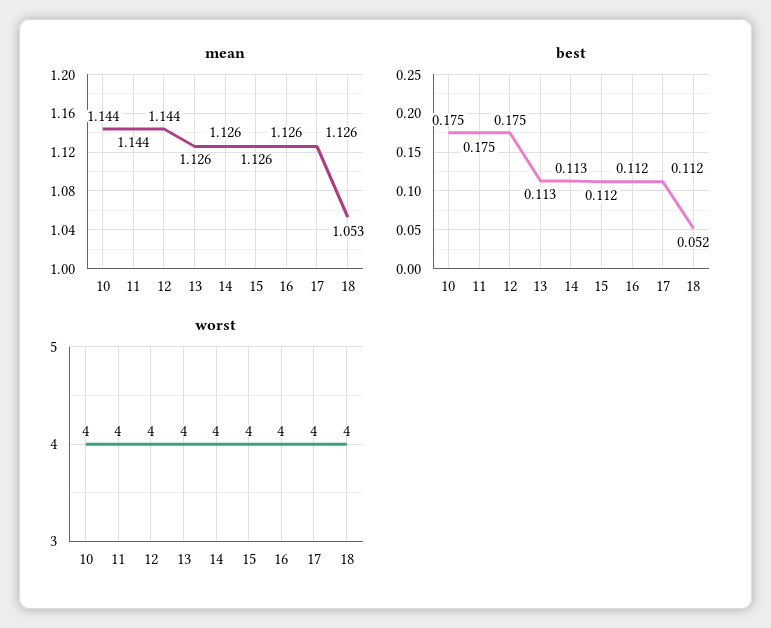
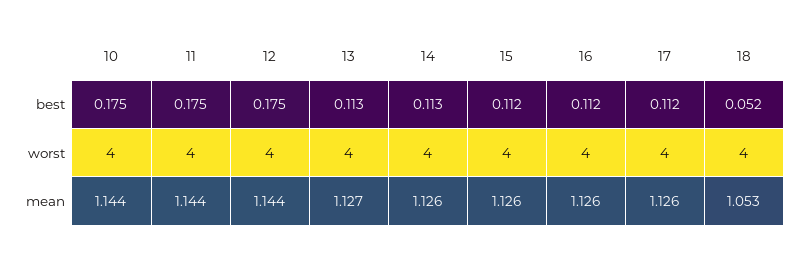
  {
    "mean": {
      "10": 1.144,
      "11": 1.144,
      "12": 1.144,
-     "13": 1.126,
+     "13": 1.127,
      "14": 1.126,
      "15": 1.126,
      "16": 1.126,
      "17": 1.126,
      "18": 1.053
    },
    "best": {
      "10": 0.175,
      "11": 0.175,
      "12": 0.175,
      "13": 0.113,
      "14": 0.113,
      "15": 0.112,
      "16": 0.112,
      "17": 0.112,
      "18": 0.052
    },
    "worst": {
      "10": 4,
      "11": 4,
      "12": 4,
      "13": 4,
      "14": 4,
      "15": 4,
      "16": 4,
      "17": 4,
      "18": 4
    }
  }

